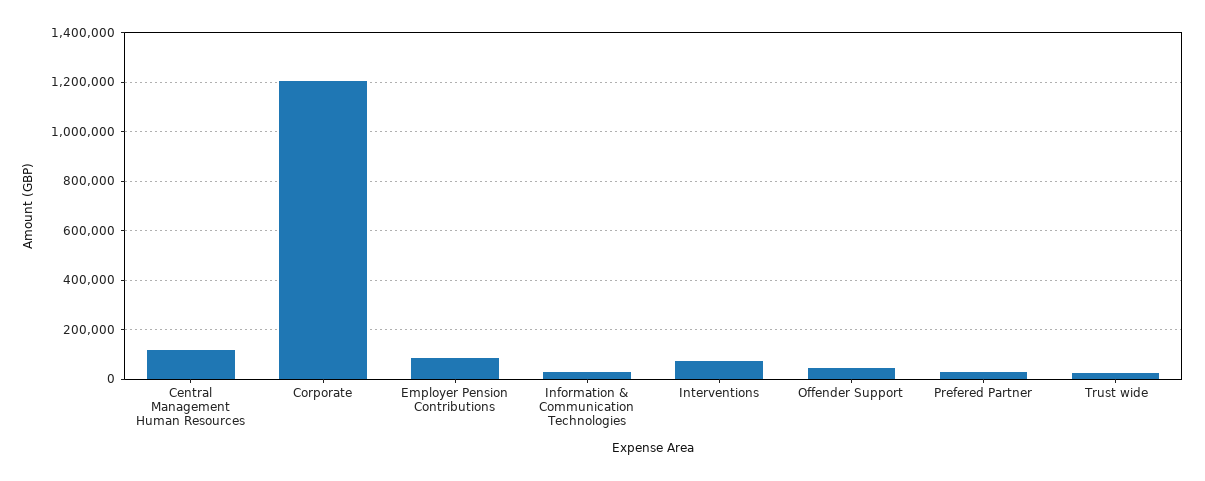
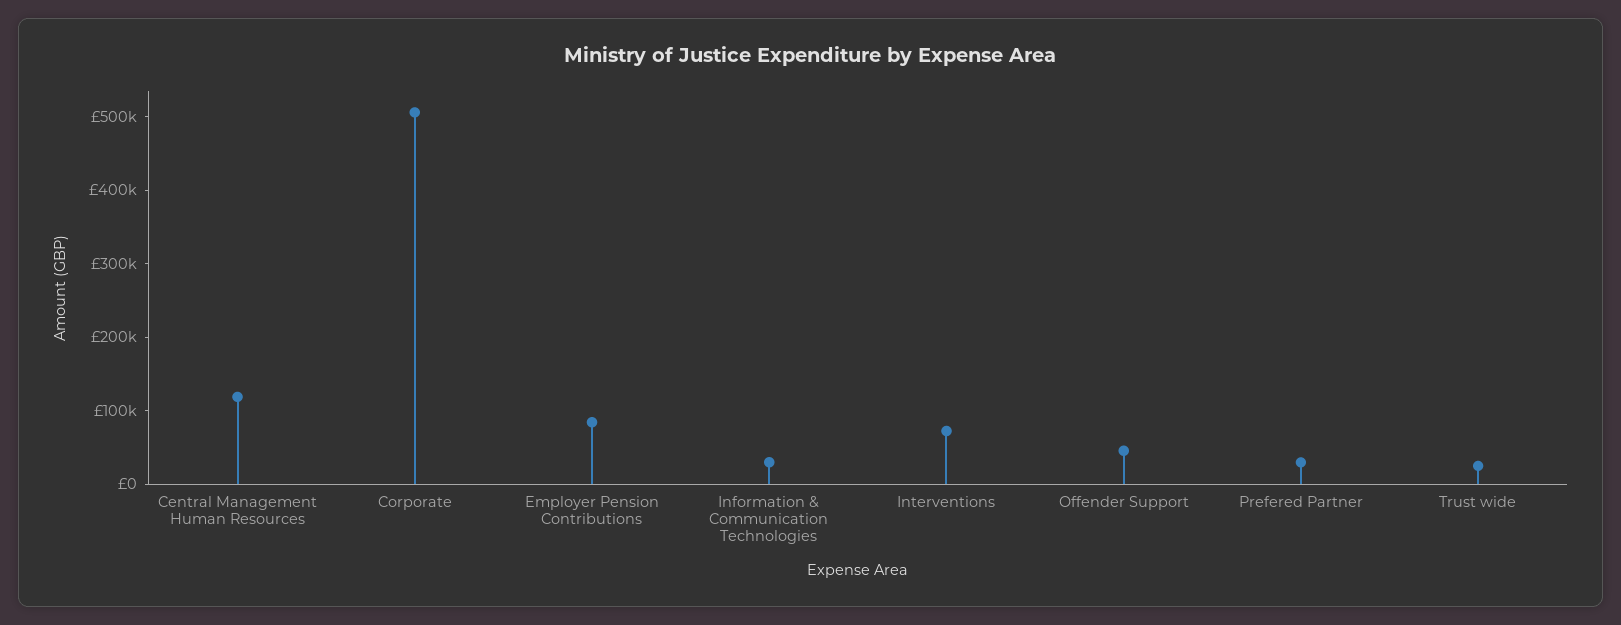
  {
    "Central Management Human Resources": 120000,
-   "Corporate": 1200000,
+   "Corporate": 500000,
    "Employer Pension Contributions": 80000,
    "Information & Communication Technologies": 40000,
    "Interventions": 80000,
    "Offender Support": 40000,
    "Prefered Partner": 20000,
    "Trust wide": 20000
  }

